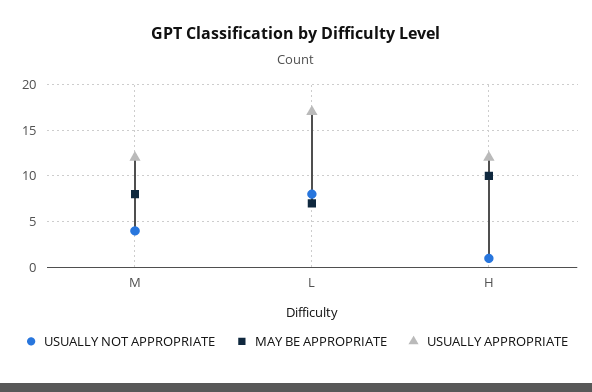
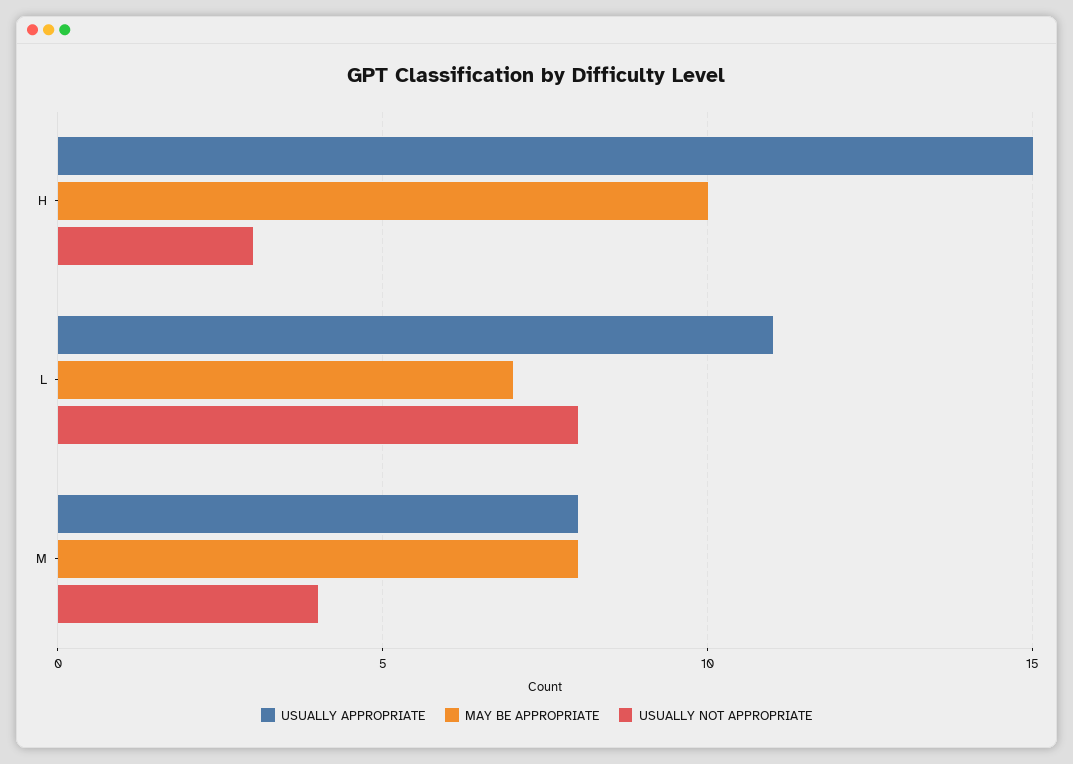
  {
    "USUALLY NOT APPROPRIATE": {
      "M": 4,
      "L": 8,
-     "H": 1
+     "H": 3
    },
    "MAY BE APPROPRIATE": {
      "M": 8,
      "L": 7,
      "H": 10
    },
    "USUALLY APPROPRIATE": {
-     "M": 12,
+     "M": 8,
-     "L": 17,
+     "L": 11,
-     "H": 12
+     "H": 15
    }
  }

